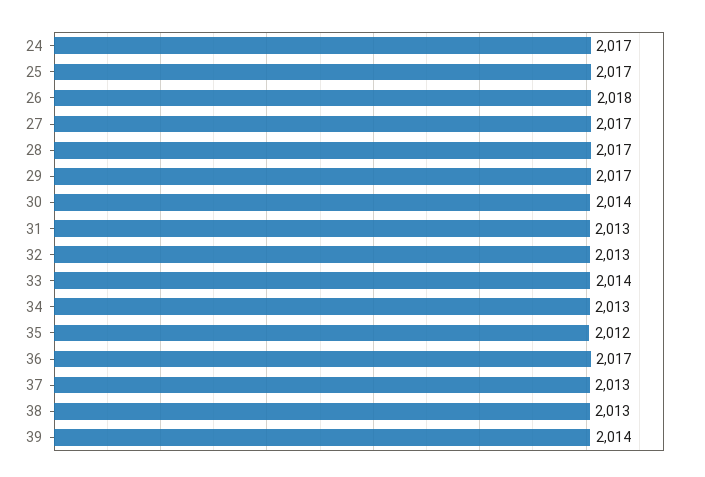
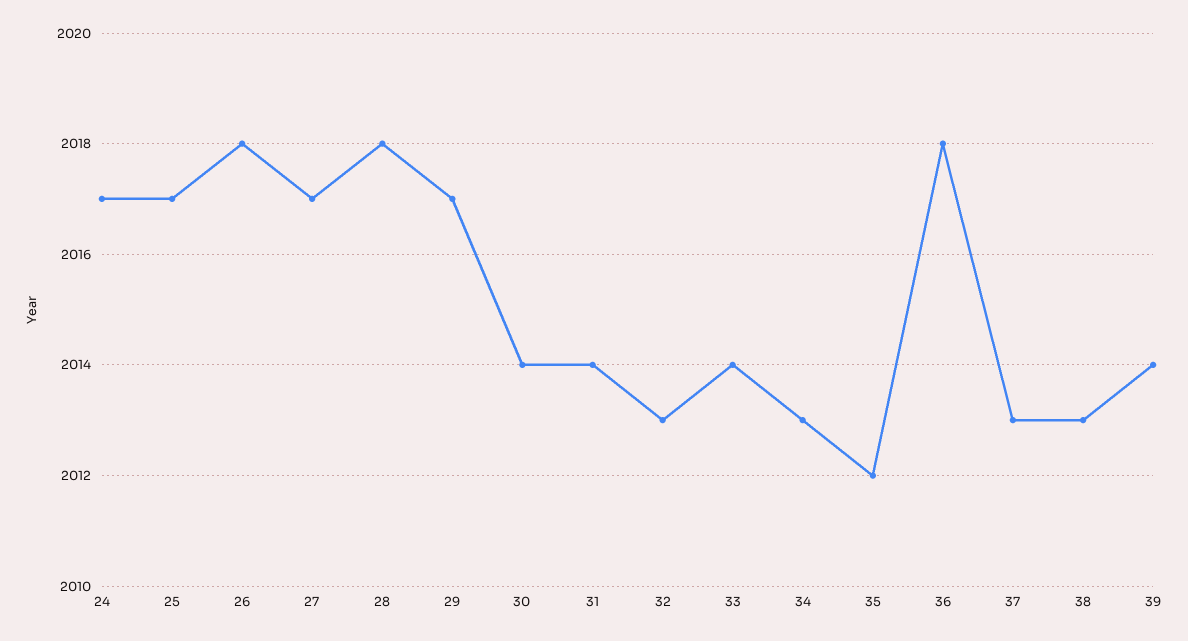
  {
    "24": 2017,
    "25": 2017,
    "26": 2018,
    "27": 2017,
-   "28": 2017,
+   "28": 2018,
    "29": 2017,
    "30": 2014,
-   "31": 2013,
+   "31": 2014,
    "32": 2013,
    "33": 2014,
    "34": 2013,
    "35": 2012,
-   "36": 2017,
+   "36": 2018,
    "37": 2013,
    "38": 2013,
    "39": 2014
  }

